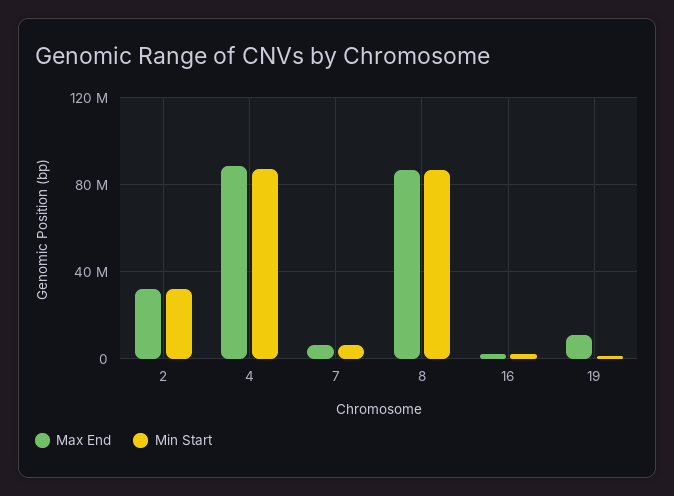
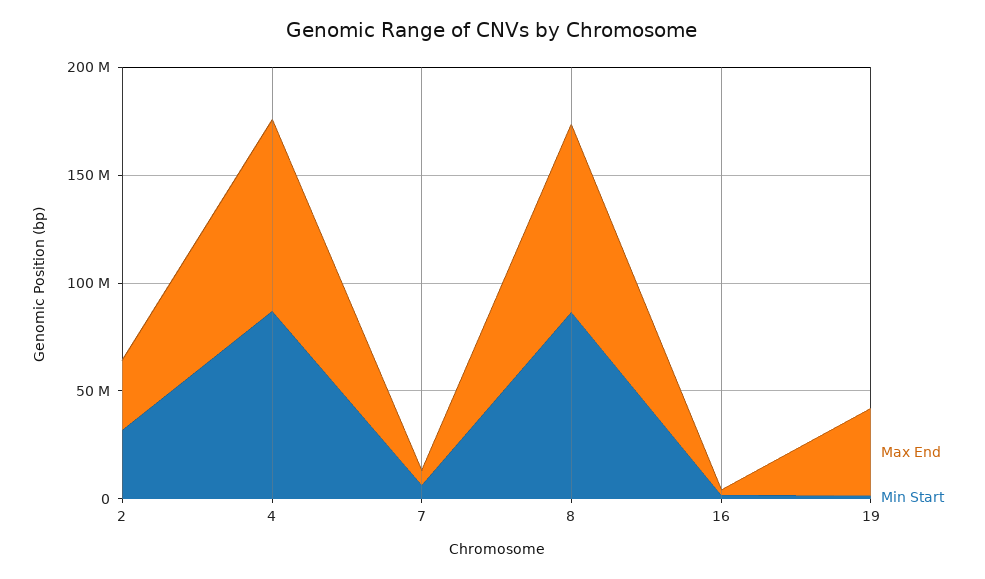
  {
    "Max End": {
      "2": 30000000,
      "4": 90000000,
      "7": 5000000,
      "8": 85000000,
      "16": 0,
-     "19": 10000000
+     "19": 40000000
    },
    "Min Start": {
      "2": 30000000,
      "4": 85000000,
      "7": 5000000,
      "8": 85000000,
      "16": 0,
      "19": 0
    }
  }

